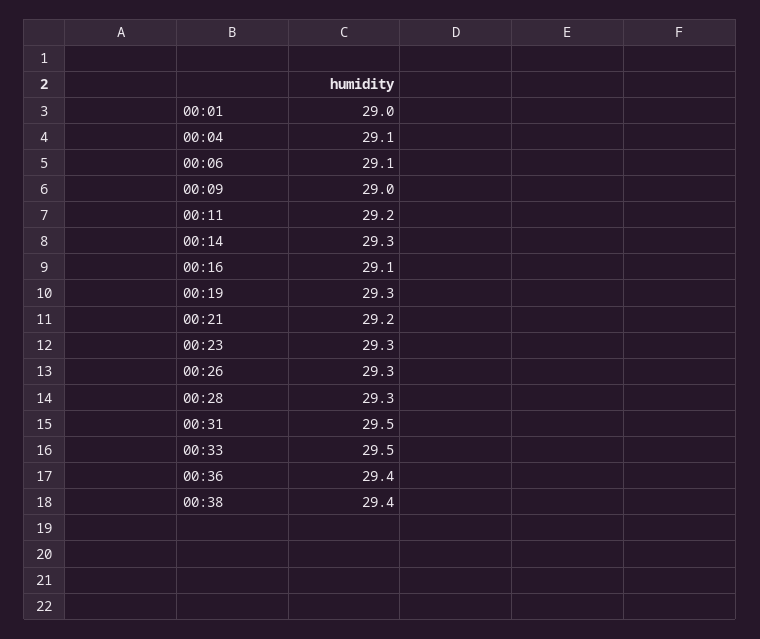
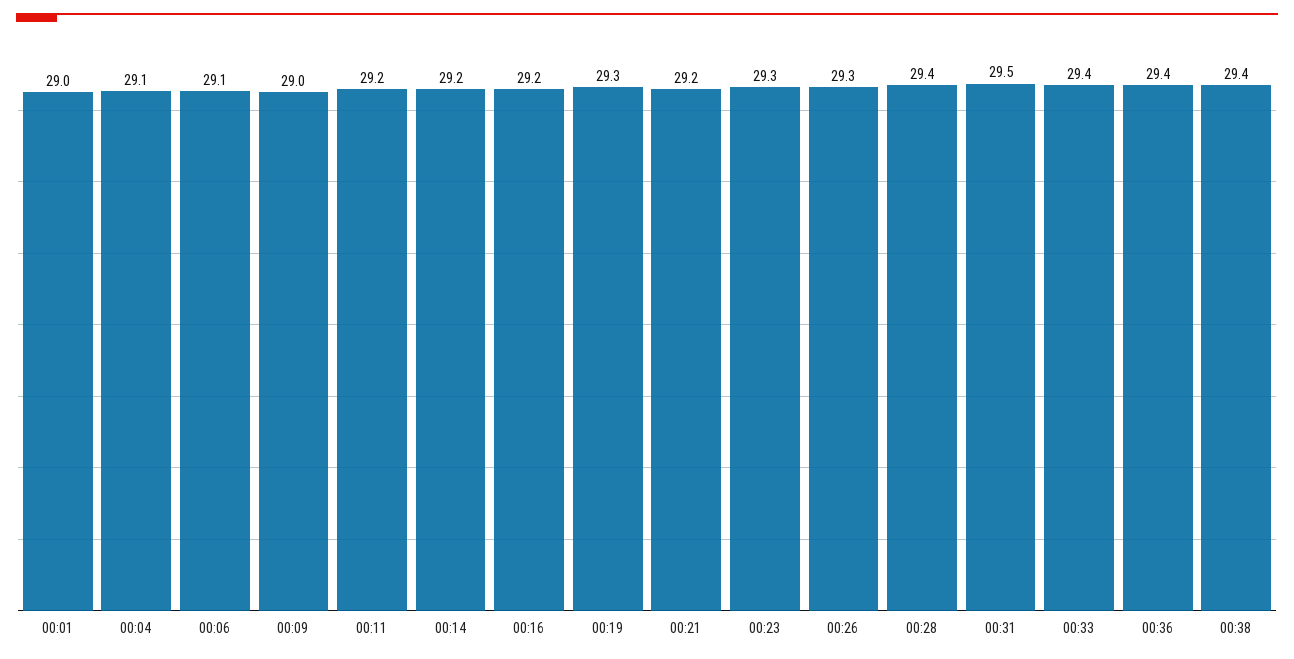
  {
    "00:01": 29,
    "00:04": 29.1,
    "00:06": 29.1,
    "00:09": 29,
    "00:11": 29.2,
-   "00:14": 29.3,
+   "00:14": 29.2,
-   "00:16": 29.1,
+   "00:16": 29.2,
    "00:19": 29.3,
    "00:21": 29.2,
    "00:23": 29.3,
    "00:26": 29.3,
-   "00:28": 29.3,
+   "00:28": 29.4,
    "00:31": 29.5,
-   "00:33": 29.5,
+   "00:33": 29.4,
    "00:36": 29.4,
    "00:38": 29.4
  }

